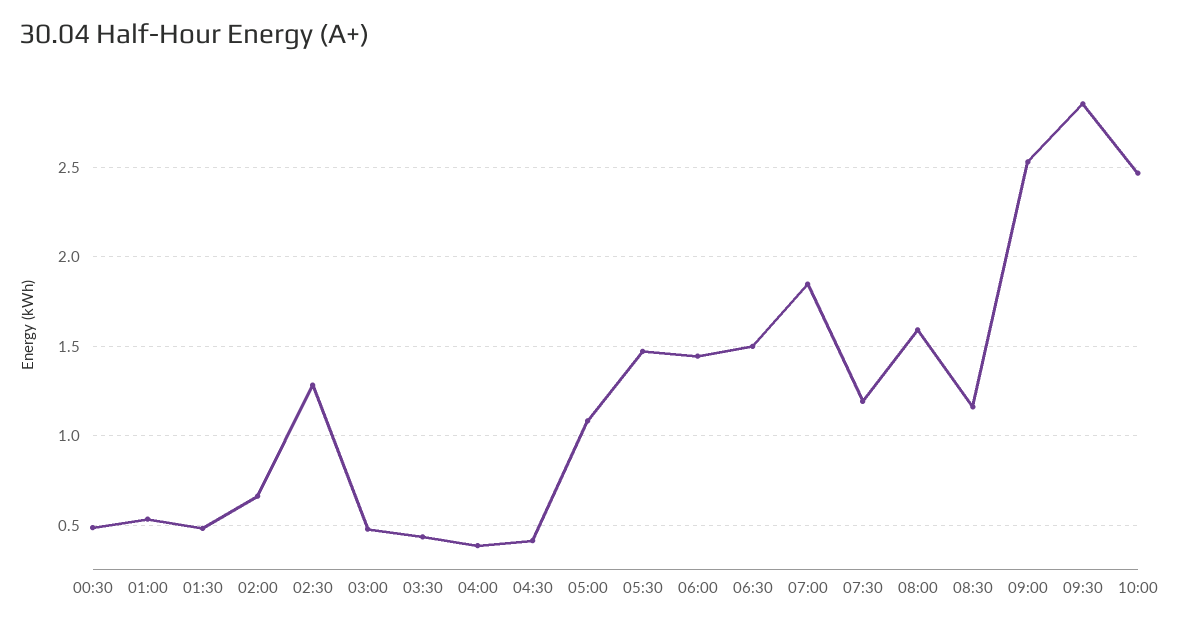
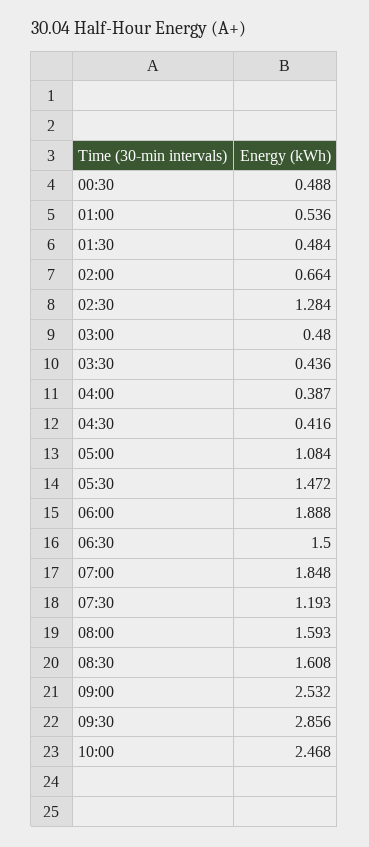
  {
    "00:30": 0.488,
    "01:00": 0.536,
    "01:30": 0.484,
    "02:00": 0.664,
    "02:30": 1.284,
    "03:00": 0.48,
    "03:30": 0.436,
    "04:00": 0.387,
    "04:30": 0.416,
    "05:00": 1.084,
    "05:30": 1.472,
-   "06:00": 1.45,
+   "06:00": 1.888,
    "06:30": 1.5,
    "07:00": 1.848,
    "07:30": 1.193,
    "08:00": 1.593,
-   "08:30": 1.15,
+   "08:30": 1.608,
    "09:00": 2.532,
    "09:30": 2.856,
    "10:00": 2.468
  }

